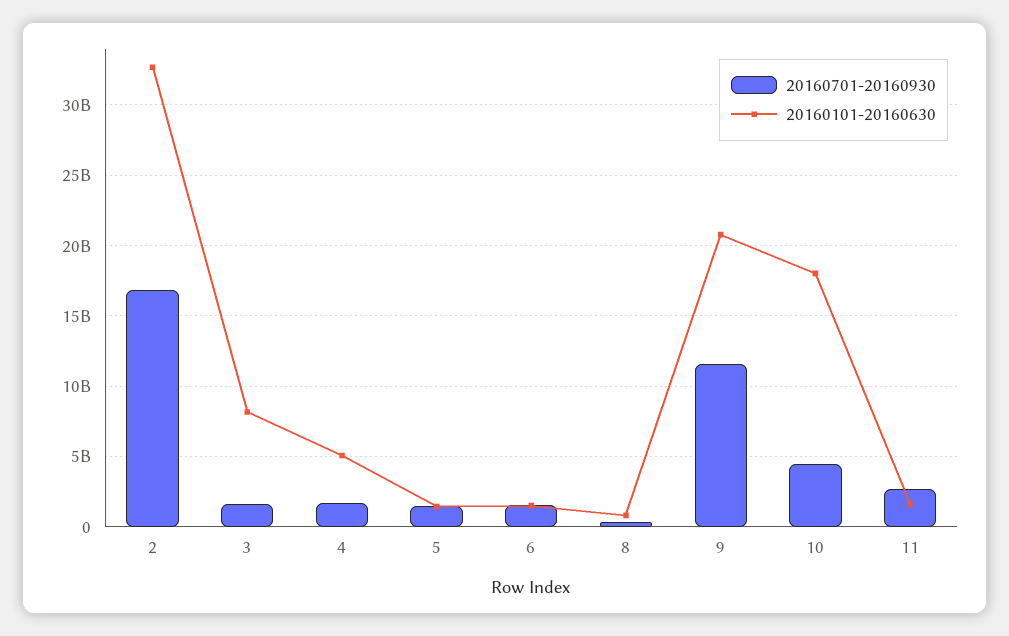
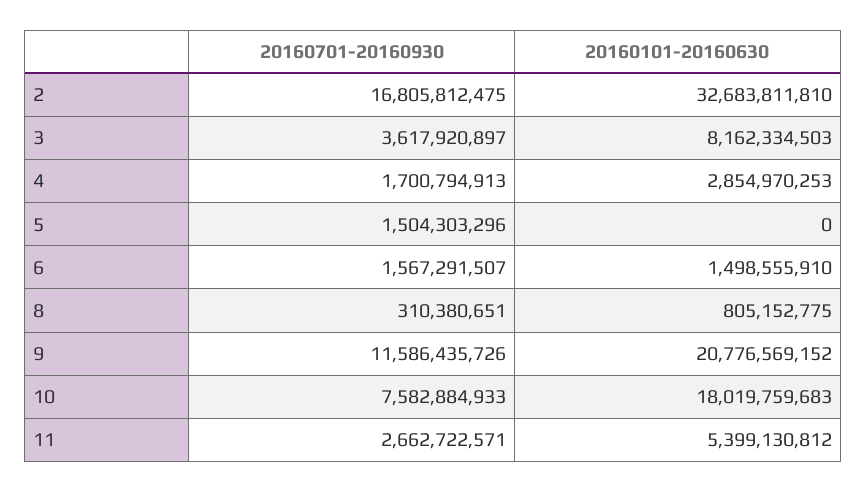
  {
    "20160701-20160930": {
      "2": 16805812475,
-     "3": 1500000000,
+     "3": 3617920897,
      "4": 1700794913,
      "5": 1504303296,
      "6": 1567291507,
      "8": 310380651,
      "9": 11586435726,
-     "10": 4500000000,
+     "10": 7582884933,
      "11": 2662722571
    },
    "20160101-20160630": {
      "2": 32683811810,
      "3": 8162334503,
-     "4": 5000000000,
+     "4": 2854970253,
-     "5": 1500000000,
+     "5": 0,
      "6": 1498555910,
      "8": 805152775,
      "9": 20776569152,
      "10": 18019759683,
-     "11": 1500000000
+     "11": 5399130812
    }
  }

